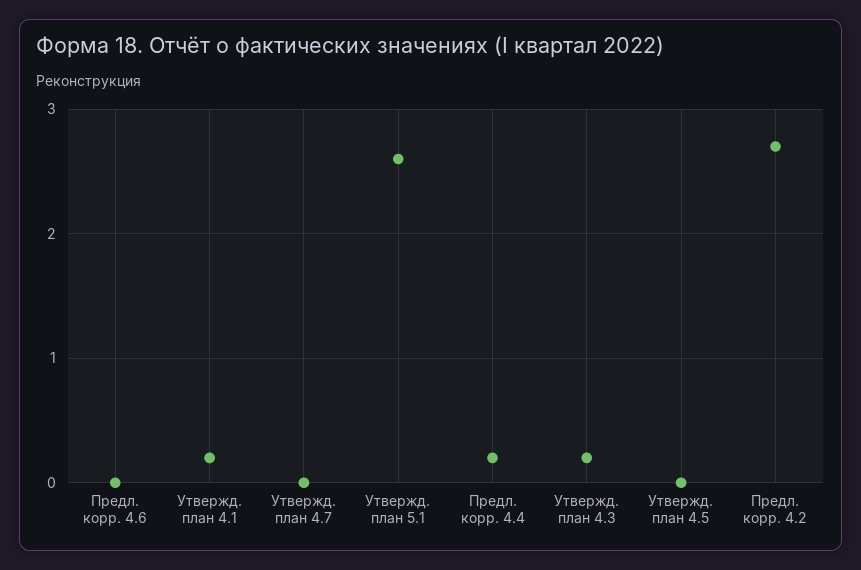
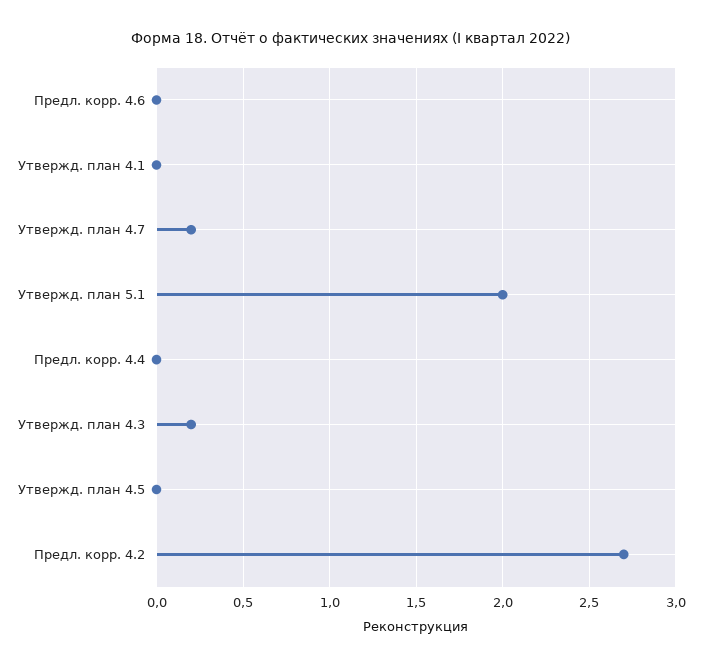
  {
    "Предл. корр. 4.6": 0,
-   "Утвержд. план 4.1": 0.2,
+   "Утвержд. план 4.1": 0,
-   "Утвержд. план 4.7": 0,
+   "Утвержд. план 4.7": 0.2,
-   "Утвержд. план 5.1": 2.6,
+   "Утвержд. план 5.1": 2,
-   "Предл. корр. 4.4": 0.2,
+   "Предл. корр. 4.4": 0,
    "Утвержд. план 4.3": 0.2,
    "Утвержд. план 4.5": 0,
    "Предл. корр. 4.2": 2.7
  }

